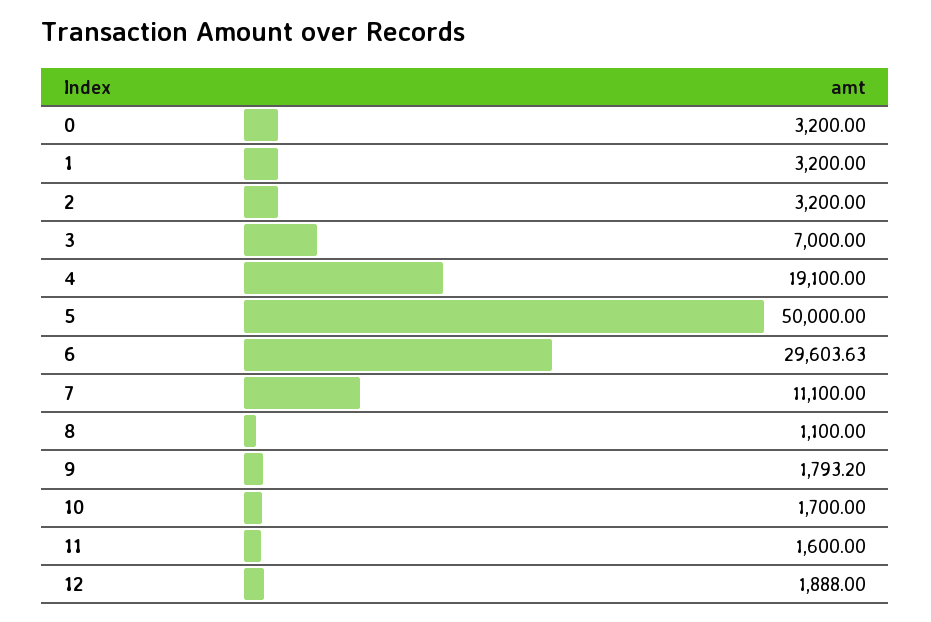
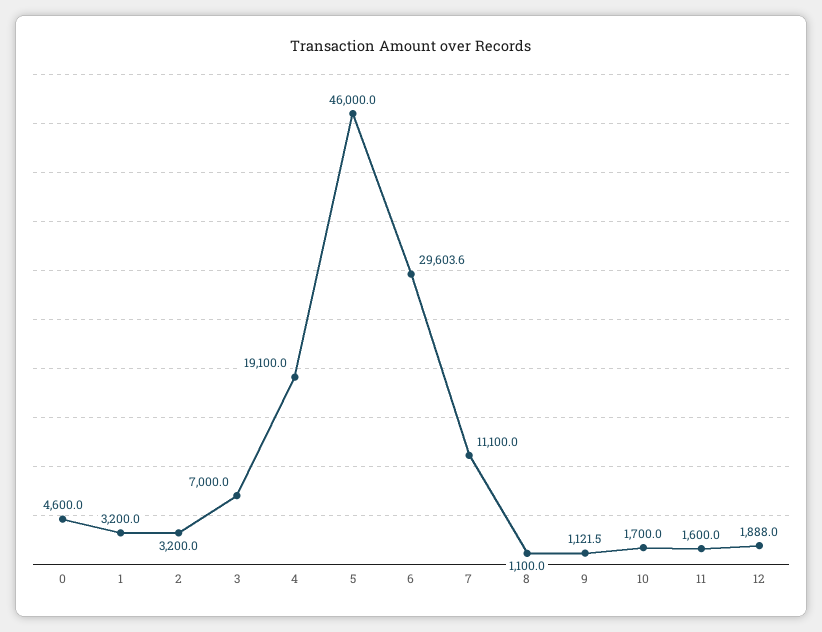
  {
-   "0": 3200,
+   "0": 4600,
    "1": 3200,
    "2": 3200,
    "3": 7000,
    "4": 19100,
-   "5": 50000,
+   "5": 46000,
    "6": 29603.63,
    "7": 11100,
    "8": 1100,
-   "9": 1793.2,
+   "9": 1121.5,
    "10": 1700,
    "11": 1600,
    "12": 1888
  }

